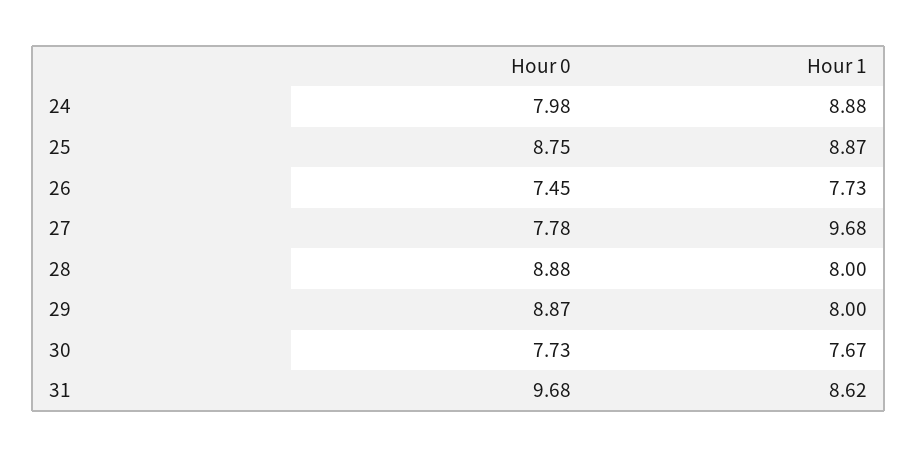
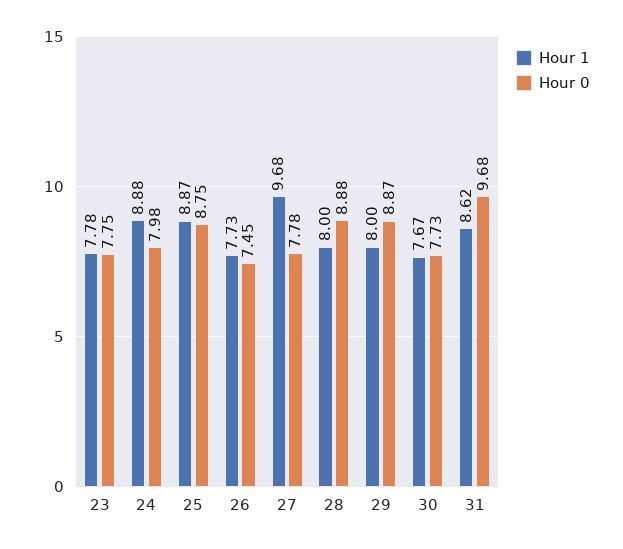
  {
    "Hour 0": {
      "24": 7.98,
      "25": 8.75,
      "26": 7.45,
      "27": 7.78,
      "28": 8.88,
      "29": 8.87,
      "30": 7.73,
-     "31": 9.68
+     "31": 9.68,
+     "23": 7.75
    },
    "Hour 1": {
      "24": 8.88,
      "25": 8.87,
      "26": 7.73,
      "27": 9.68,
      "28": 8,
      "29": 8,
      "30": 7.67,
-     "31": 8.62
+     "31": 8.62,
+     "23": 7.78
    }
  }

